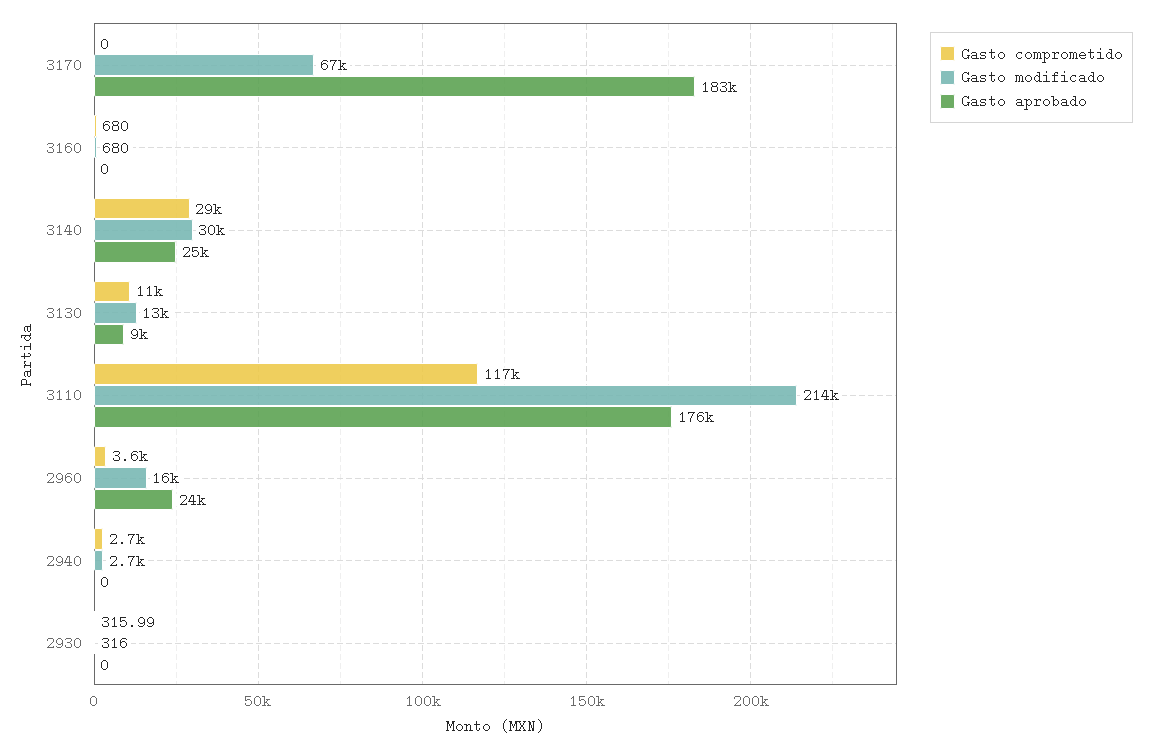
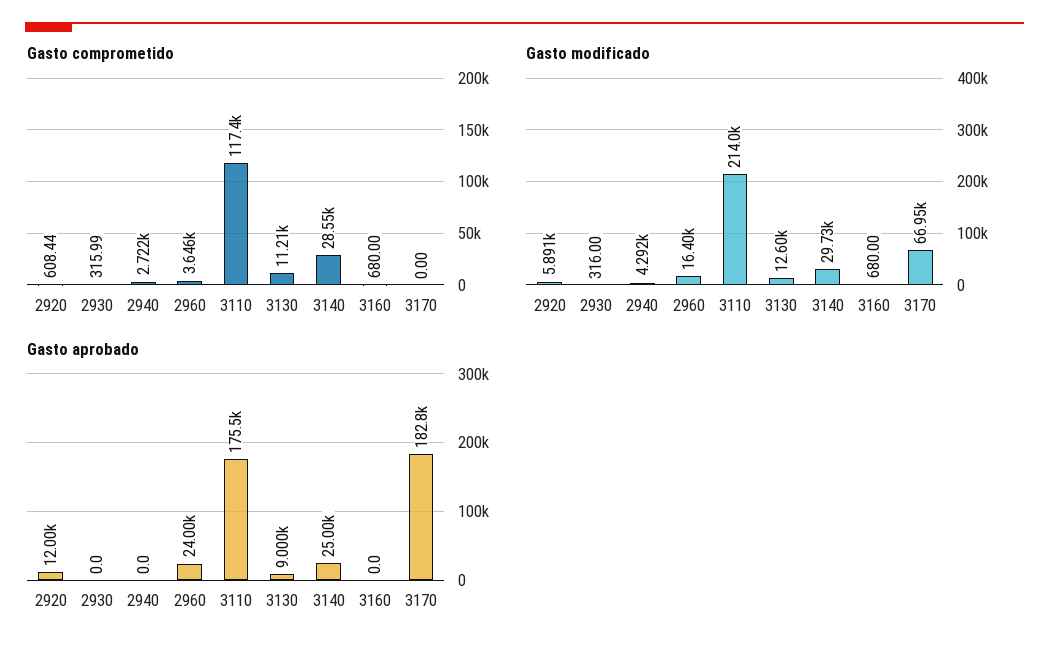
  {
    "Gasto comprometido": {
      "3170": 0,
      "3160": 680,
      "3140": 28550,
      "3130": 11210,
      "3110": 117400,
      "2960": 3646,
      "2940": 2722,
-     "2930": 315.99
+     "2930": 315.99,
+     "2920": 608.44
    },
    "Gasto modificado": {
      "3170": 66950,
      "3160": 680,
      "3140": 29730,
      "3130": 12600,
      "3110": 214000,
      "2960": 16400,
-     "2940": 2700,
+     "2940": 4292,
-     "2930": 316
+     "2930": 316,
+     "2920": 5891
    },
    "Gasto aprobado": {
      "3170": 182800,
      "3160": 0,
      "3140": 25000,
      "3130": 9000,
      "3110": 175500,
      "2960": 24000,
      "2940": 0,
-     "2930": 0
+     "2930": 0,
+     "2920": 12000
    }
  }

